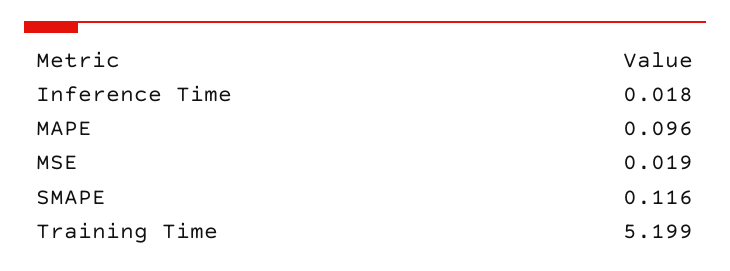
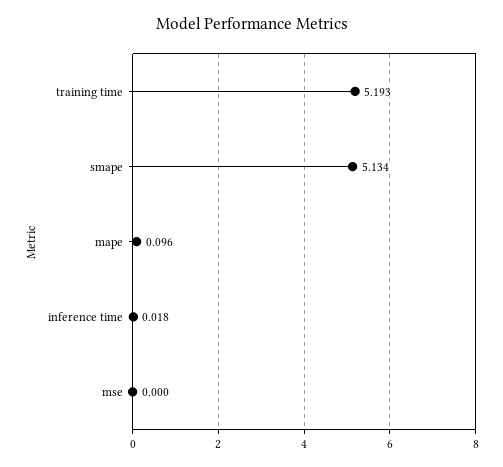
  {
    "Inference Time": 0.018,
    "MAPE": 0.096,
-   "MSE": 0.019,
+   "MSE": 0,
-   "SMAPE": 0.116,
+   "SMAPE": 5.134,
-   "Training Time": 5.199
+   "Training Time": 5.193
  }

